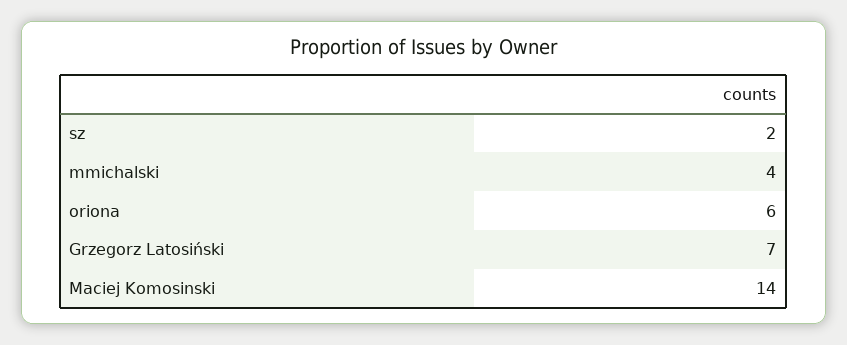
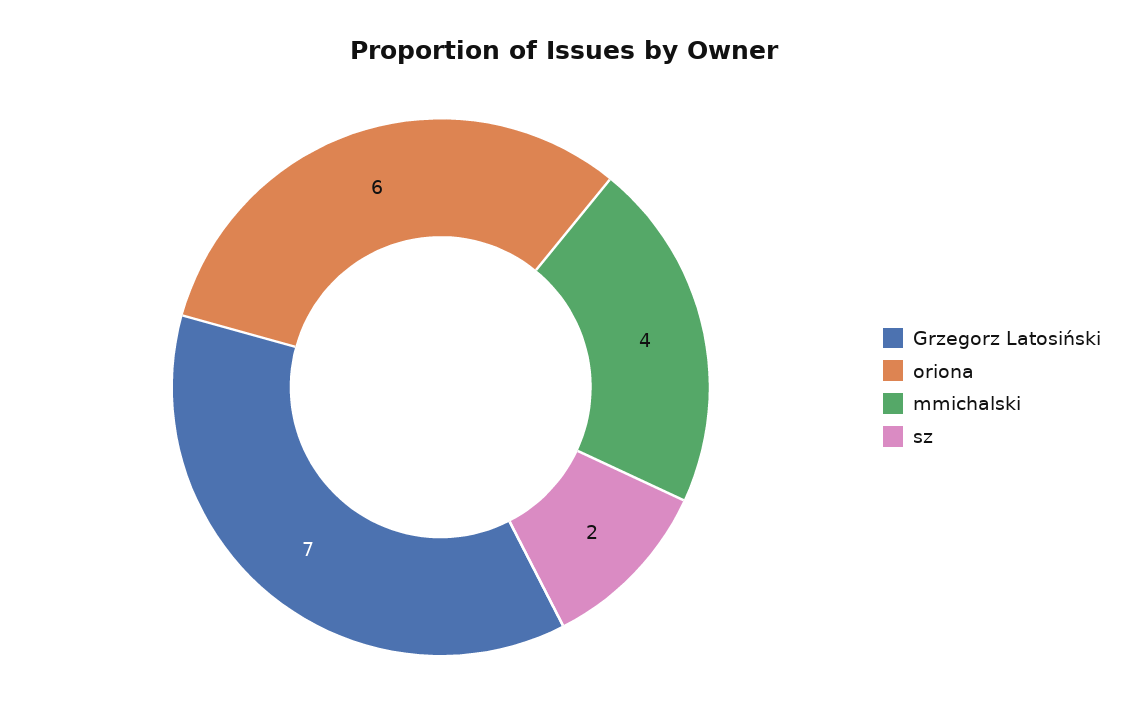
  {
    "sz": 2,
    "mmichalski": 4,
    "oriona": 6,
-   "Grzegorz Latosiński": 7,
+   "Grzegorz Latosiński": 7
-   "Maciej Komosinski": 14
  }

